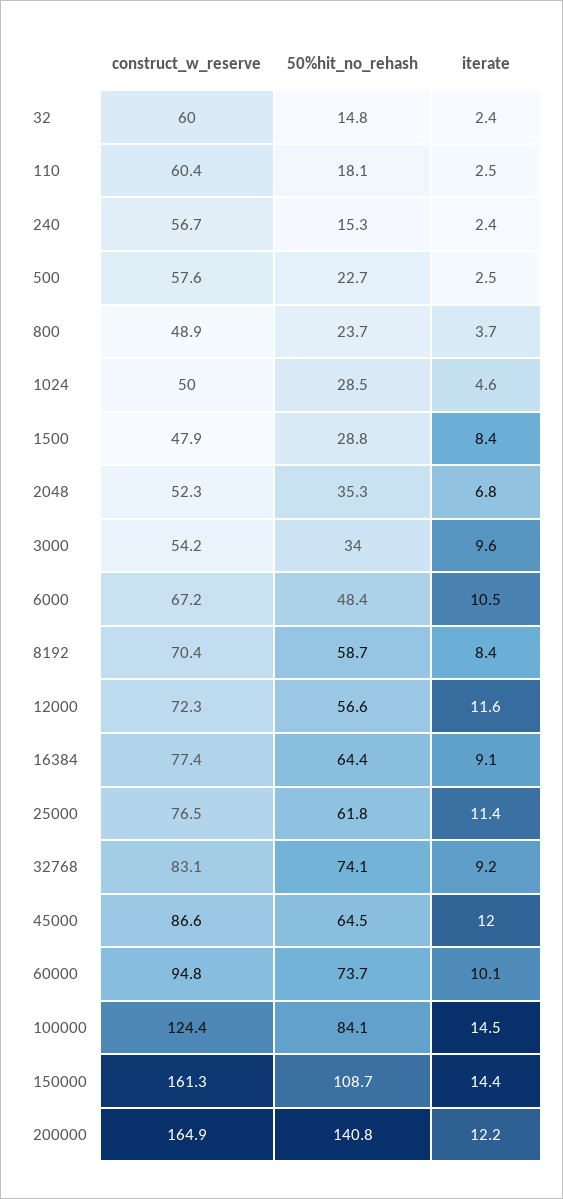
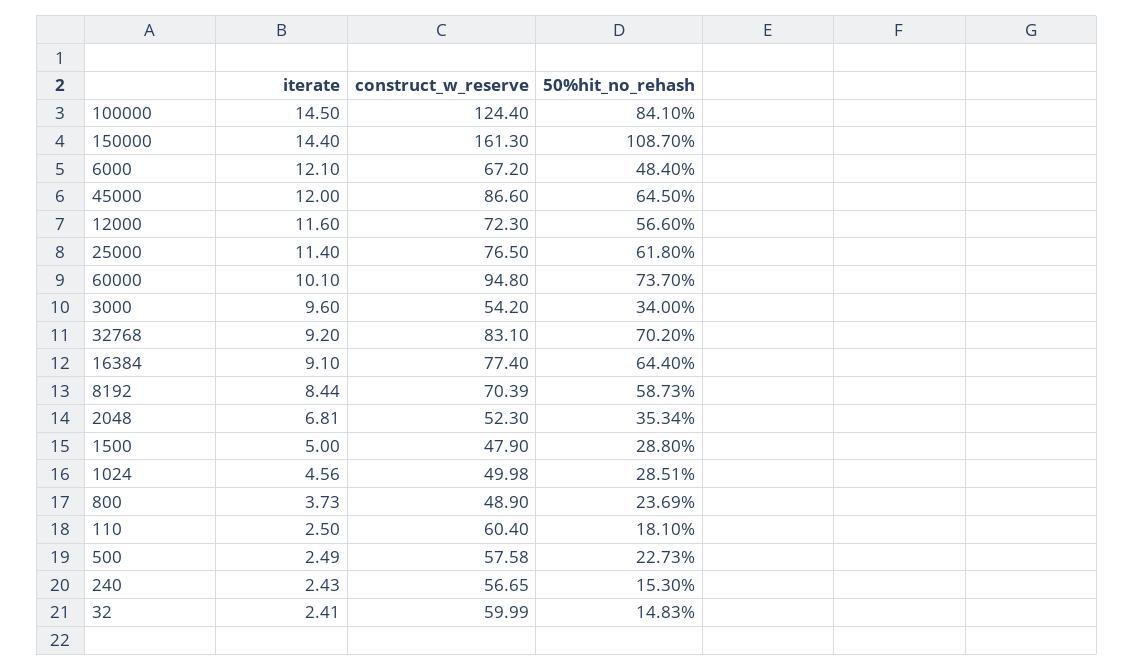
  {
    "construct_w_reserve": {
      "32": 59.99,
      "110": 60.4,
      "240": 56.65,
      "500": 57.58,
      "800": 48.9,
      "1024": 49.98,
      "1500": 47.9,
      "2048": 52.3,
      "3000": 54.2,
      "6000": 67.2,
      "8192": 70.39,
      "12000": 72.3,
      "16384": 77.4,
      "25000": 76.5,
      "32768": 83.1,
      "45000": 86.6,
      "60000": 94.8,
      "100000": 124.4,
-     "150000": 161.3,
+     "150000": 161.3
-     "200000": 164.9
    },
    "50%hit_no_rehash": {
      "32": 14.83,
      "110": 18.1,
      "240": 15.3,
      "500": 22.73,
      "800": 23.69,
      "1024": 28.51,
      "1500": 28.8,
      "2048": 35.34,
      "3000": 34,
      "6000": 48.4,
      "8192": 58.73,
      "12000": 56.6,
      "16384": 64.4,
      "25000": 61.8,
-     "32768": 74.1,
+     "32768": 70.2,
      "45000": 64.5,
      "60000": 73.7,
      "100000": 84.1,
-     "150000": 108.7,
+     "150000": 108.7
-     "200000": 140.8
    },
    "iterate": {
      "32": 2.41,
      "110": 2.5,
      "240": 2.43,
      "500": 2.49,
      "800": 3.73,
      "1024": 4.56,
-     "1500": 8.4,
+     "1500": 5,
      "2048": 6.81,
      "3000": 9.6,
-     "6000": 10.5,
+     "6000": 12.1,
      "8192": 8.44,
      "12000": 11.6,
      "16384": 9.1,
      "25000": 11.4,
      "32768": 9.2,
      "45000": 12,
      "60000": 10.1,
      "100000": 14.5,
-     "150000": 14.4,
+     "150000": 14.4
-     "200000": 12.2
    }
  }

